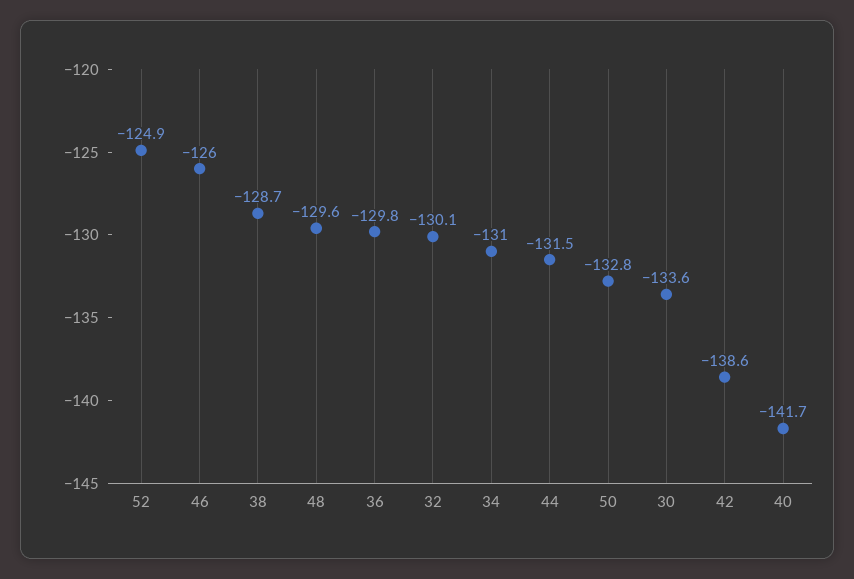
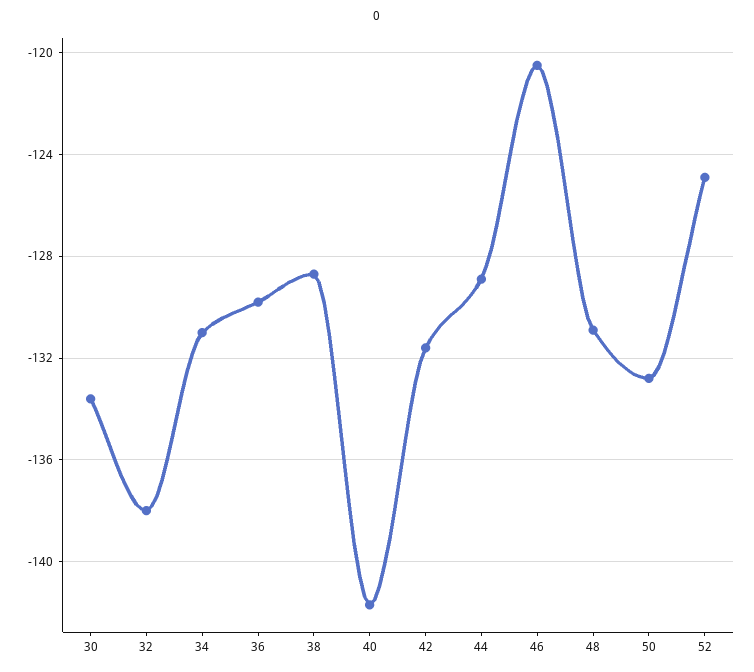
  {
    "52": -124.9,
-   "46": -126,
+   "46": -120.5,
    "38": -128.7,
-   "48": -129.6,
+   "48": -131,
    "36": -129.8,
-   "32": -130.1,
+   "32": -138,
    "34": -131,
-   "44": -131.5,
+   "44": -129,
    "50": -132.8,
    "30": -133.6,
-   "42": -138.6,
+   "42": -131.5,
    "40": -141.7
  }

